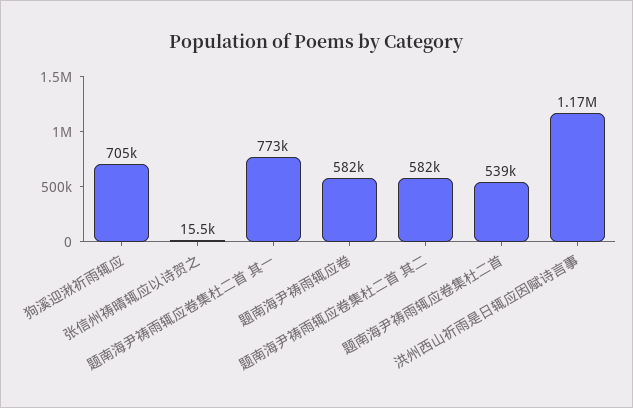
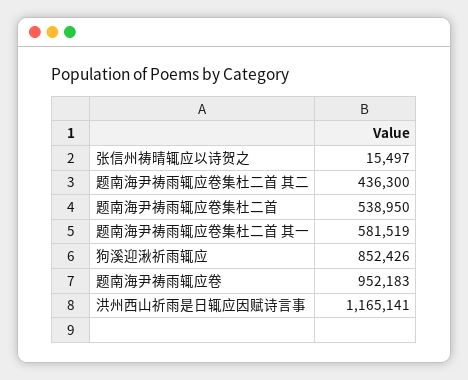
  {
-   "狗溪迎湫祈雨辄应": 705000,
+   "狗溪迎湫祈雨辄应": 852426,
    "张信州祷晴辄应以诗贺之": 15497,
-   "题南海尹祷雨辄应卷集杜二首 其一": 773000,
+   "题南海尹祷雨辄应卷集杜二首 其一": 581519,
-   "题南海尹祷雨辄应卷": 582000,
+   "题南海尹祷雨辄应卷": 952183,
-   "题南海尹祷雨辄应卷集杜二首 其二": 582000,
+   "题南海尹祷雨辄应卷集杜二首 其二": 436300,
    "题南海尹祷雨辄应卷集杜二首": 538950,
    "洪州西山祈雨是日辄应因赋诗言事": 1165141
  }

